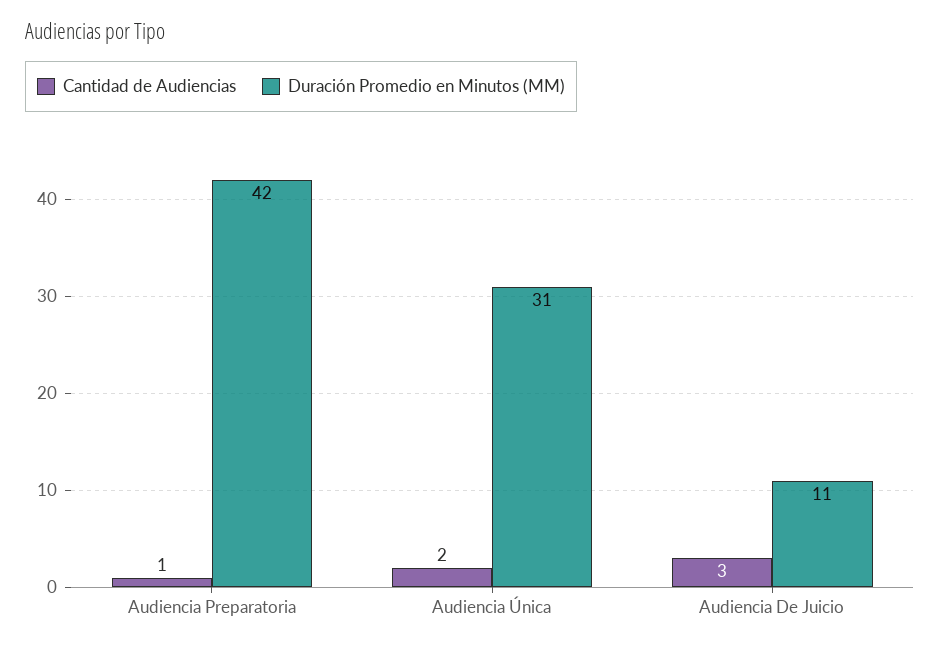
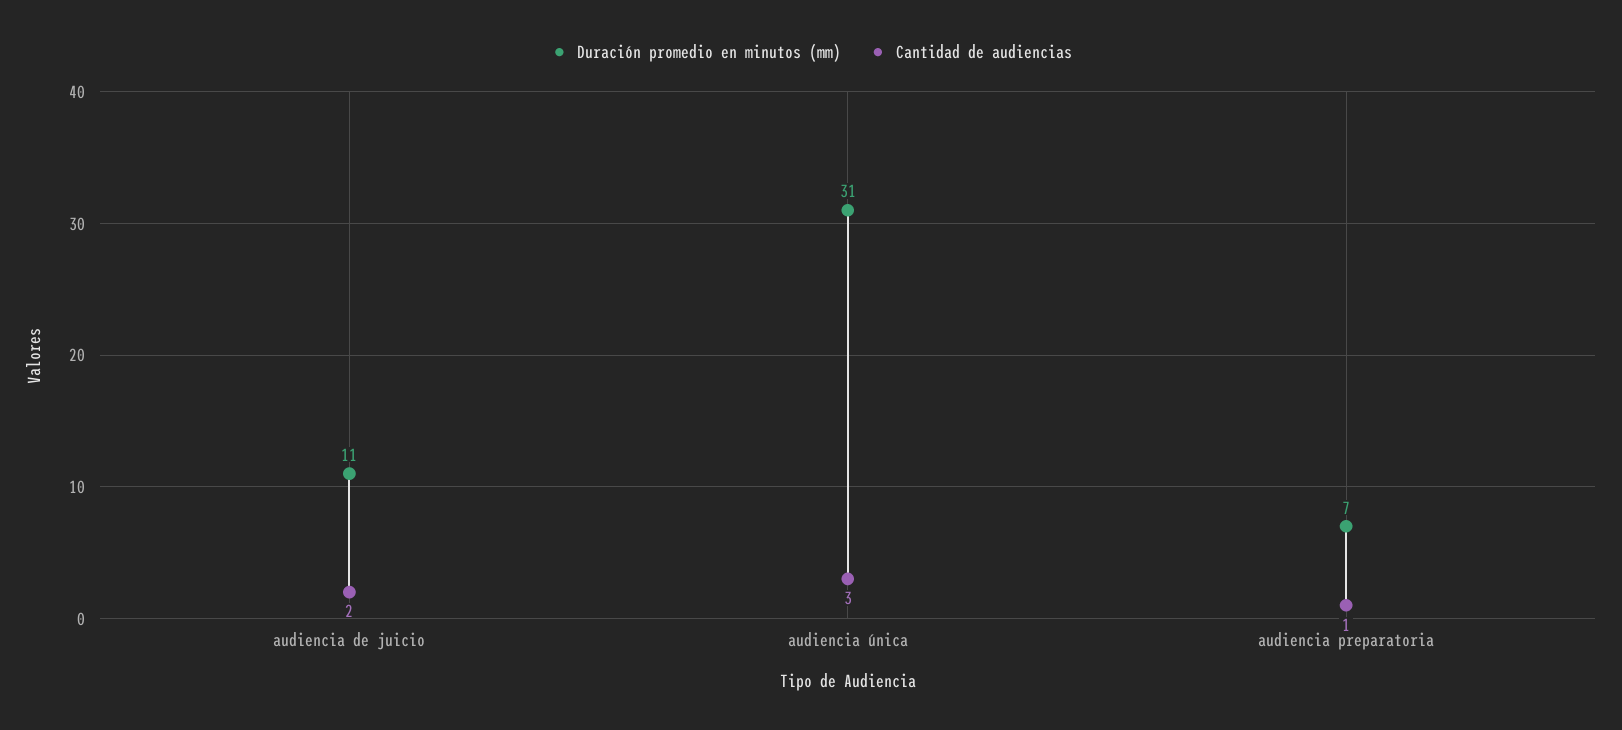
  {
    "Cantidad de Audiencias": {
      "Audiencia Preparatoria": 1,
-     "Audiencia Única": 2,
+     "Audiencia Única": 3,
-     "Audiencia De Juicio": 3
+     "Audiencia De Juicio": 2
    },
    "Duración Promedio en Minutos (MM)": {
-     "Audiencia Preparatoria": 42,
+     "Audiencia Preparatoria": 7,
      "Audiencia Única": 31,
      "Audiencia De Juicio": 11
    }
  }

